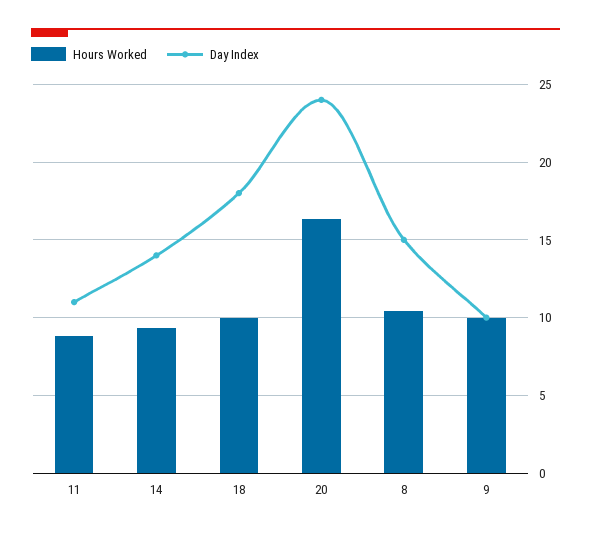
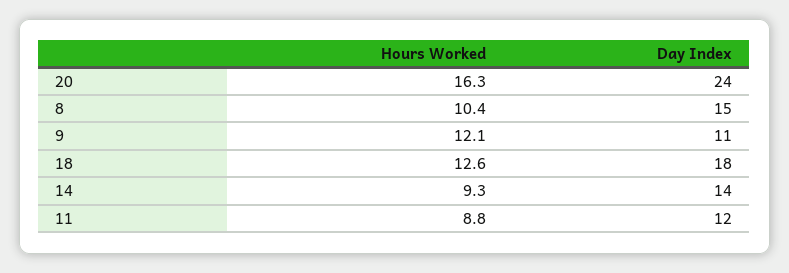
  {
    "Hours Worked": {
      "11": 8.8,
      "14": 9.3,
-     "18": 10,
+     "18": 12.6,
      "20": 16.3,
      "8": 10.4,
-     "9": 10
+     "9": 12.1
    },
    "Day Index": {
-     "11": 11,
+     "11": 12,
      "14": 14,
      "18": 18,
      "20": 24,
      "8": 15,
-     "9": 10
+     "9": 11
    }
  }

